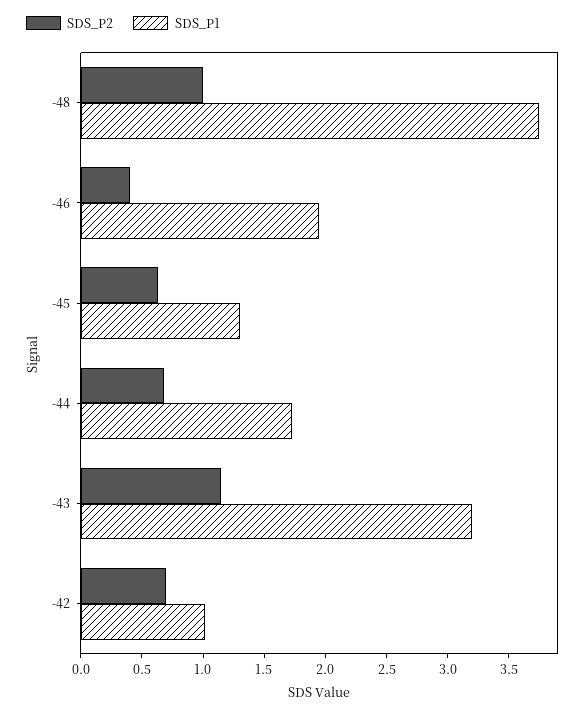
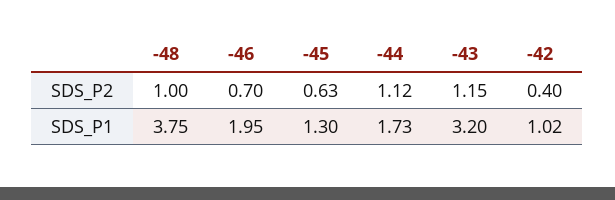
  {
    "SDS_P2": {
      "-48": 1,
-     "-46": 0.4,
+     "-46": 0.7,
      "-45": 0.63,
-     "-44": 0.7,
+     "-44": 1.12,
      "-43": 1.15,
-     "-42": 0.7
+     "-42": 0.4
    },
    "SDS_P1": {
      "-48": 3.75,
      "-46": 1.95,
      "-45": 1.3,
      "-44": 1.73,
      "-43": 3.2,
      "-42": 1.02
    }
  }

